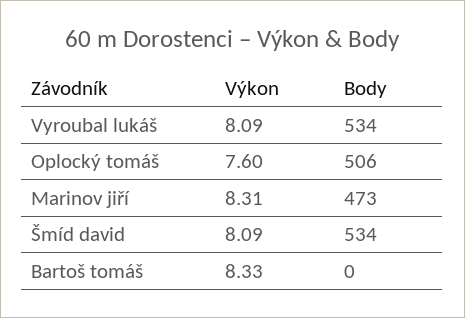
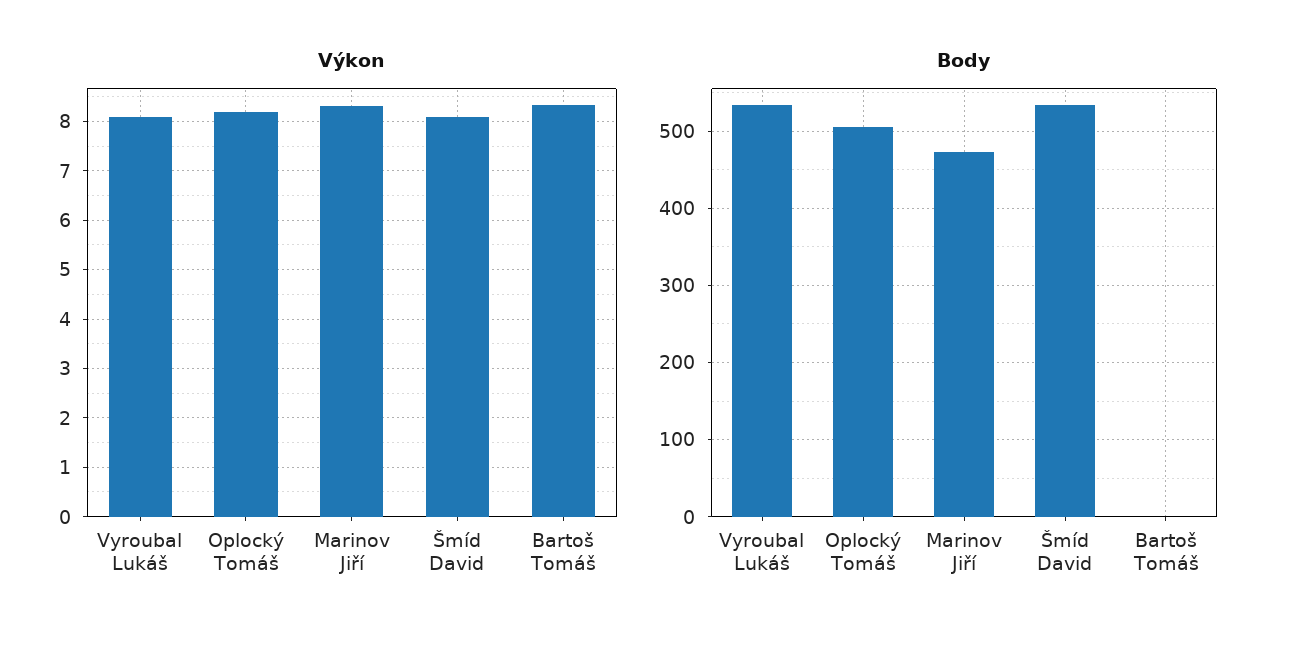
  {
    "Výkon": {
      "Vyroubal lukáš": 8.09,
-     "Oplocký tomáš": 7.6,
+     "Oplocký tomáš": 8.2,
      "Marinov jiří": 8.31,
      "Šmíd david": 8.09,
      "Bartoš tomáš": 8.33
    },
    "Body": {
      "Vyroubal lukáš": 534,
      "Oplocký tomáš": 506,
      "Marinov jiří": 473,
      "Šmíd david": 534,
      "Bartoš tomáš": 0
    }
  }

